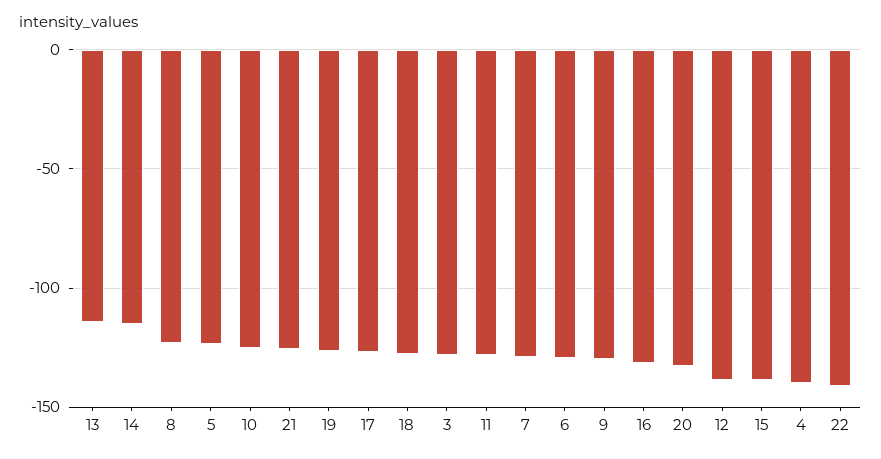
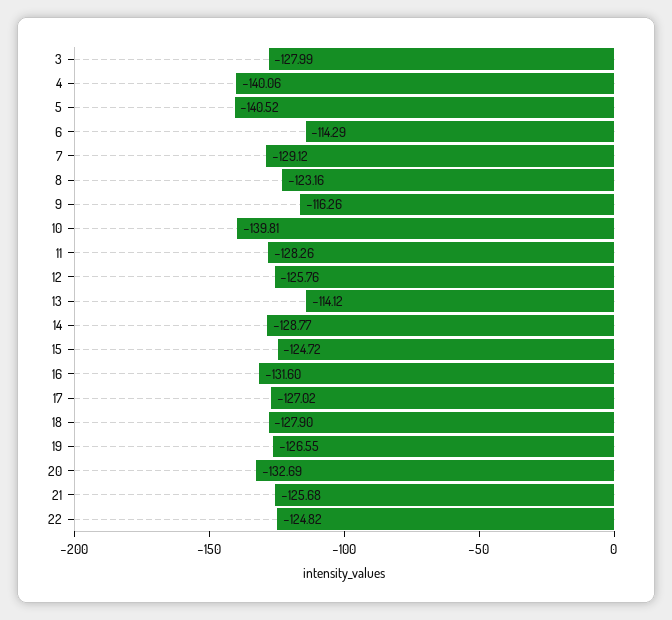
  {
    "13": -114.12,
-   "14": -115,
+   "14": -128.77,
    "8": -123.16,
-   "5": -125,
+   "5": -140.52,
-   "10": -125,
+   "10": -139.81,
    "21": -125.68,
    "19": -126.55,
    "17": -127.02,
    "18": -127.9,
    "3": -127.99,
    "11": -128.26,
    "7": -129.12,
-   "6": -130,
+   "6": -114.29,
-   "9": -130,
+   "9": -116.26,
    "16": -131.6,
    "20": -132.69,
-   "12": -140,
+   "12": -125.76,
-   "15": -140,
+   "15": -124.72,
    "4": -140.06,
-   "22": -140
+   "22": -124.82
  }

